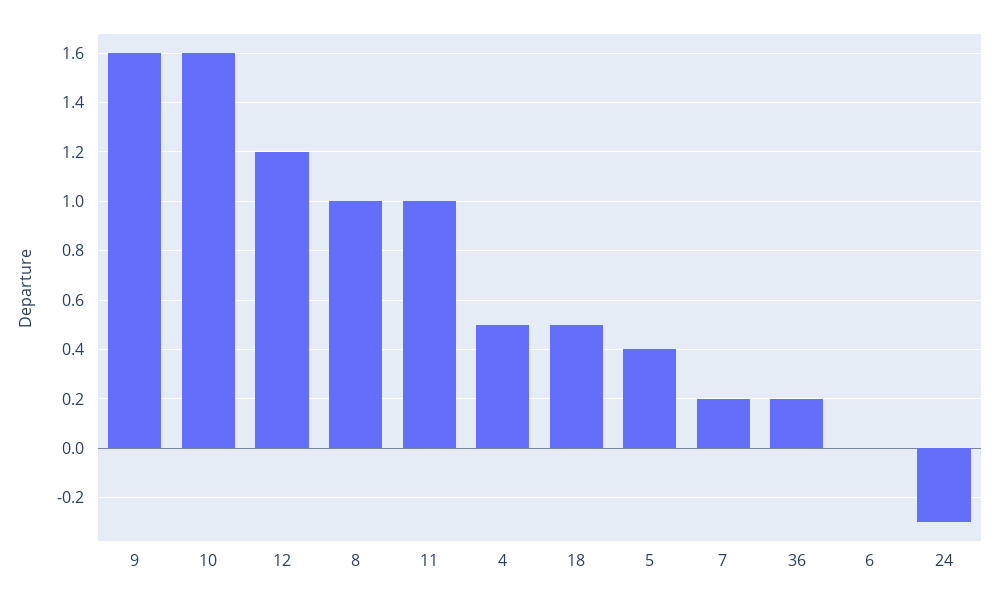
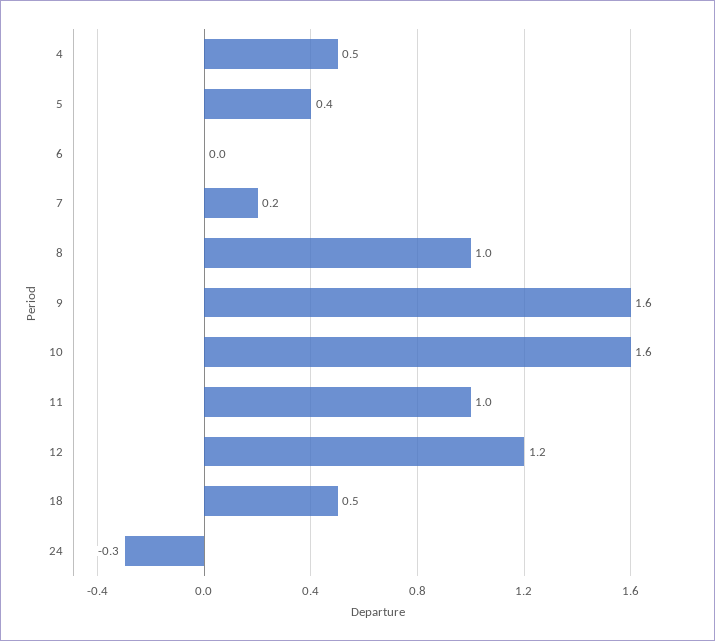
  {
    "9": 1.6,
    "10": 1.6,
    "12": 1.2,
    "8": 1,
    "11": 1,
    "4": 0.5,
    "18": 0.5,
    "5": 0.4,
    "7": 0.2,
-   "36": 0.2,
    "6": 0,
    "24": -0.3
  }

